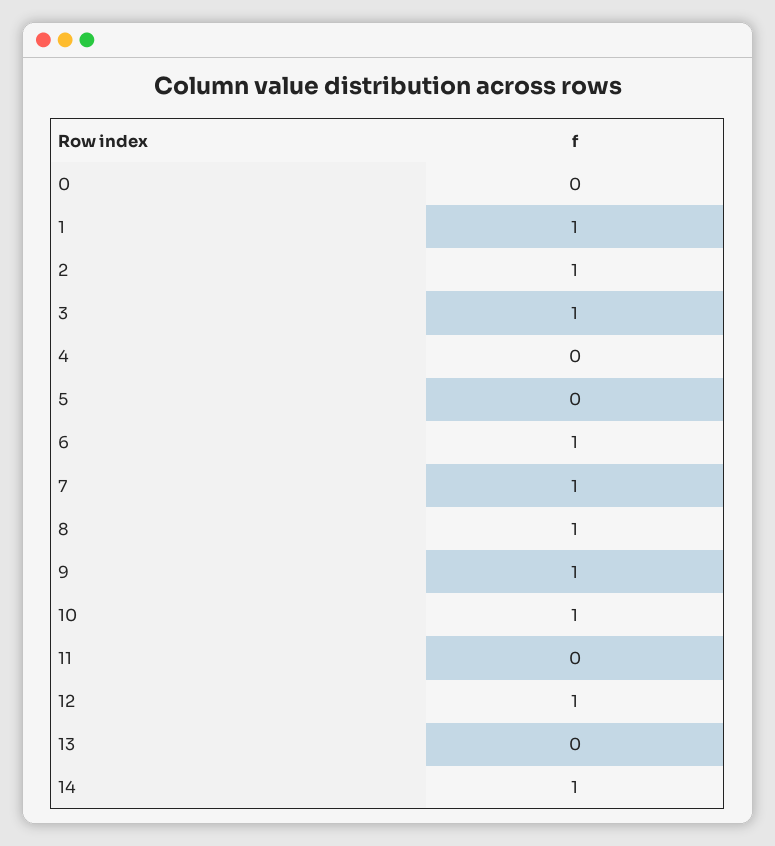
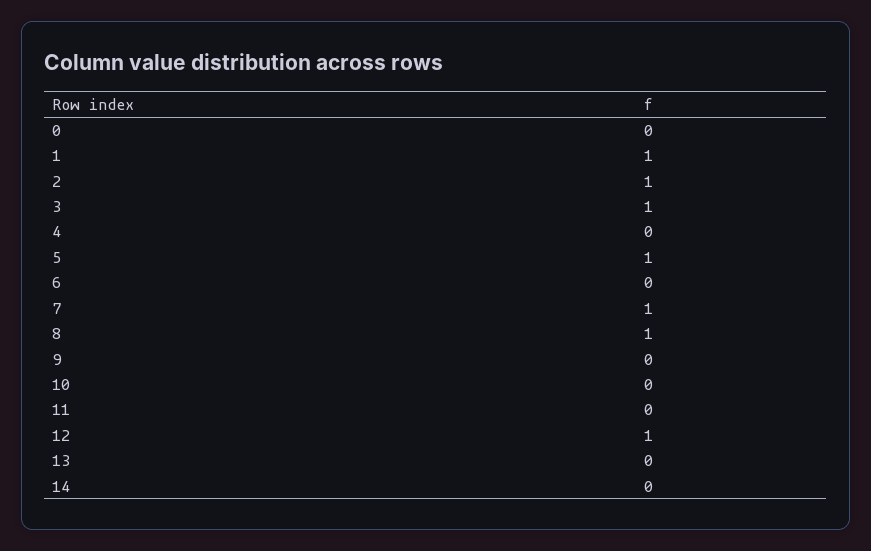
  {
    "0": 0,
    "1": 1,
    "2": 1,
    "3": 1,
    "4": 0,
-   "5": 0,
+   "5": 1,
-   "6": 1,
+   "6": 0,
    "7": 1,
    "8": 1,
-   "9": 1,
+   "9": 0,
-   "10": 1,
+   "10": 0,
    "11": 0,
    "12": 1,
    "13": 0,
-   "14": 1
+   "14": 0
  }

